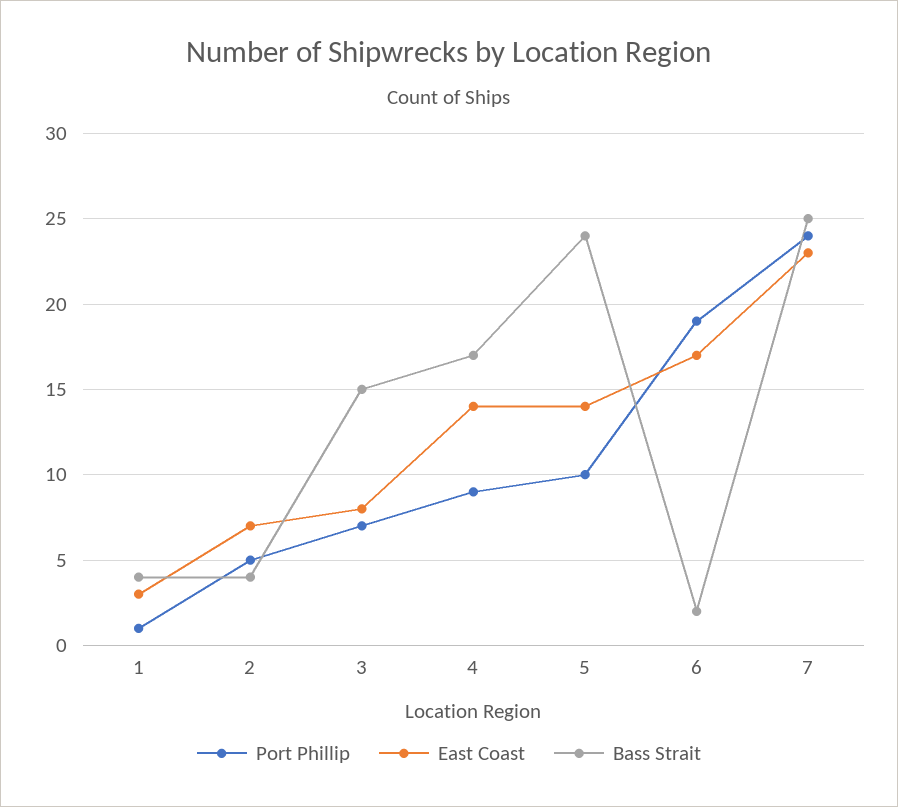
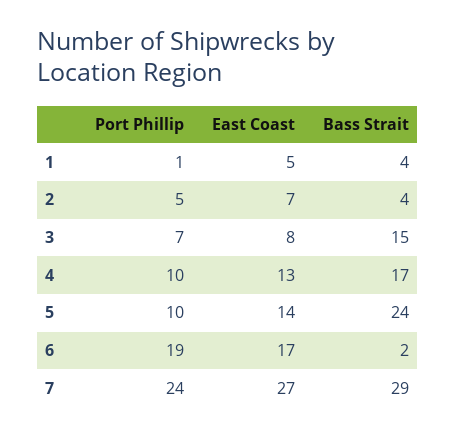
  {
    "Port Phillip": {
      "1": 1,
      "2": 5,
      "3": 7,
-     "4": 9,
+     "4": 10,
      "5": 10,
      "6": 19,
      "7": 24
    },
    "East Coast": {
-     "1": 3,
+     "1": 5,
      "2": 7,
      "3": 8,
-     "4": 14,
+     "4": 13,
      "5": 14,
      "6": 17,
-     "7": 23
+     "7": 27
    },
    "Bass Strait": {
      "1": 4,
      "2": 4,
      "3": 15,
      "4": 17,
      "5": 24,
      "6": 2,
-     "7": 25
+     "7": 29
    }
  }

